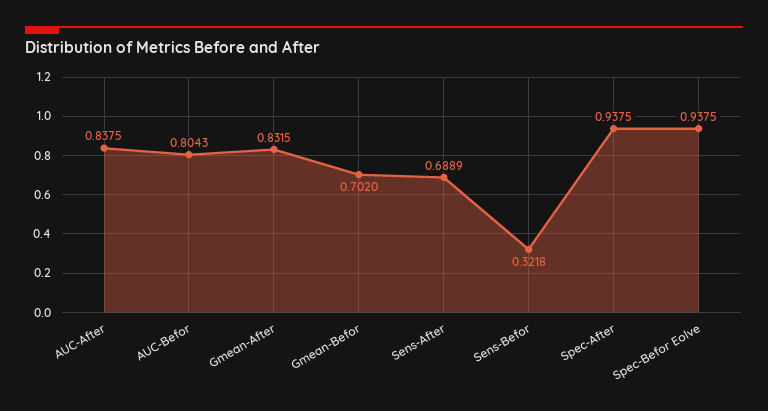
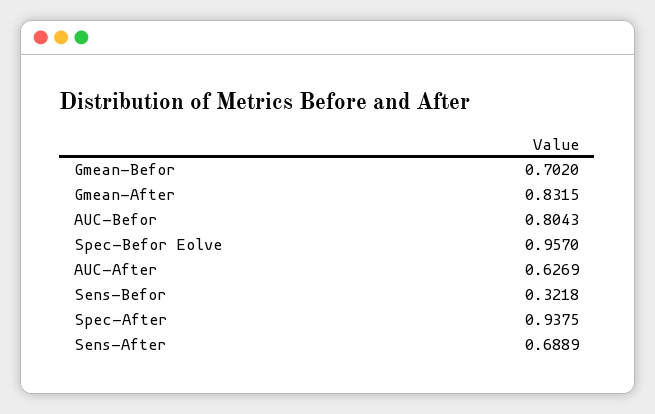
  {
-   "AUC-After": 0.8375,
+   "AUC-After": 0.6269,
    "AUC-Befor": 0.8043,
    "Gmean-After": 0.8315,
    "Gmean-Befor": 0.702,
    "Sens-After": 0.6889,
    "Sens-Befor": 0.3218,
    "Spec-After": 0.9375,
-   "Spec-Befor Eolve": 0.9375
+   "Spec-Befor Eolve": 0.957
  }

